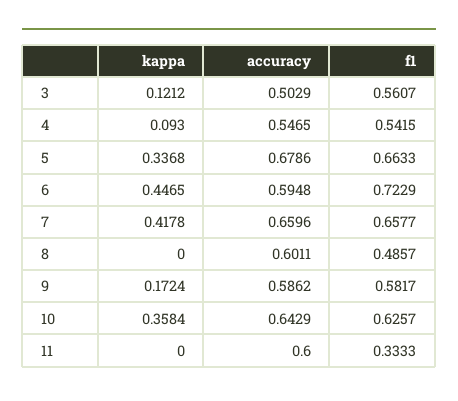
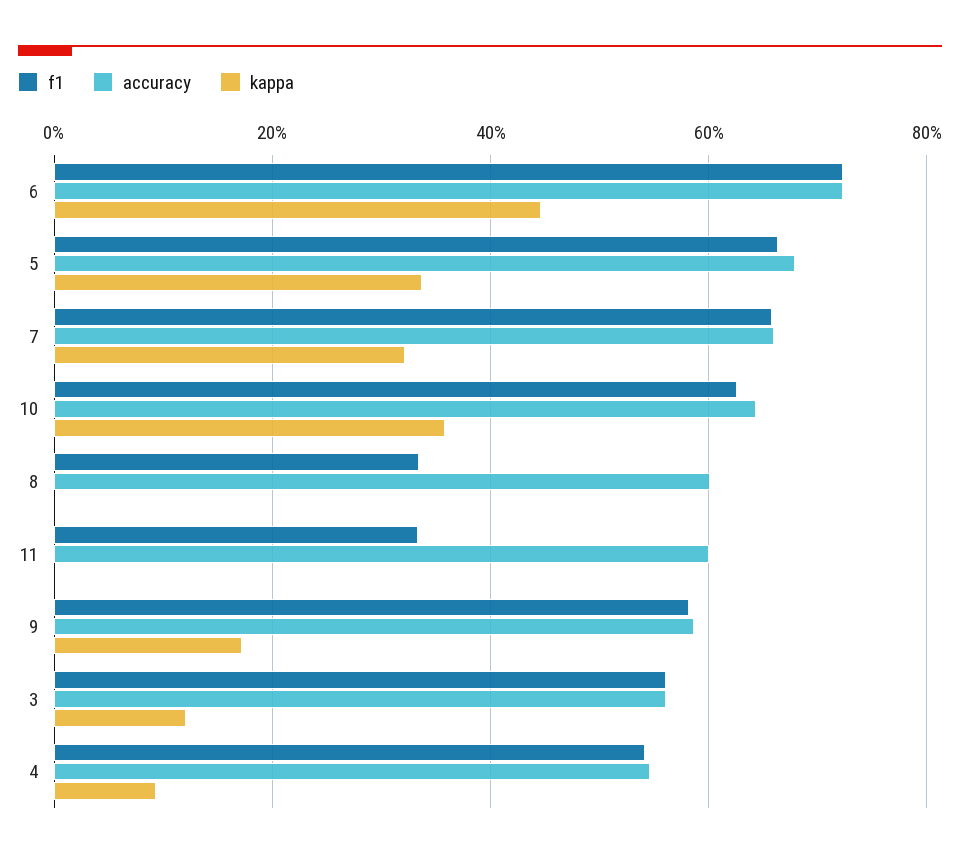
  {
    "kappa": {
      "3": 0.1212,
      "4": 0.093,
      "5": 0.3368,
      "6": 0.4465,
-     "7": 0.4178,
+     "7": 0.32,
      "8": 0,
      "9": 0.1724,
      "10": 0.3584,
      "11": 0
    },
    "accuracy": {
-     "3": 0.5029,
+     "3": 0.56,
      "4": 0.5465,
      "5": 0.6786,
-     "6": 0.5948,
+     "6": 0.72,
      "7": 0.6596,
      "8": 0.6011,
      "9": 0.5862,
      "10": 0.6429,
      "11": 0.6
    },
    "f1": {
      "3": 0.5607,
      "4": 0.5415,
      "5": 0.6633,
      "6": 0.7229,
      "7": 0.6577,
-     "8": 0.4857,
+     "8": 0.34,
      "9": 0.5817,
      "10": 0.6257,
      "11": 0.3333
    }
  }

